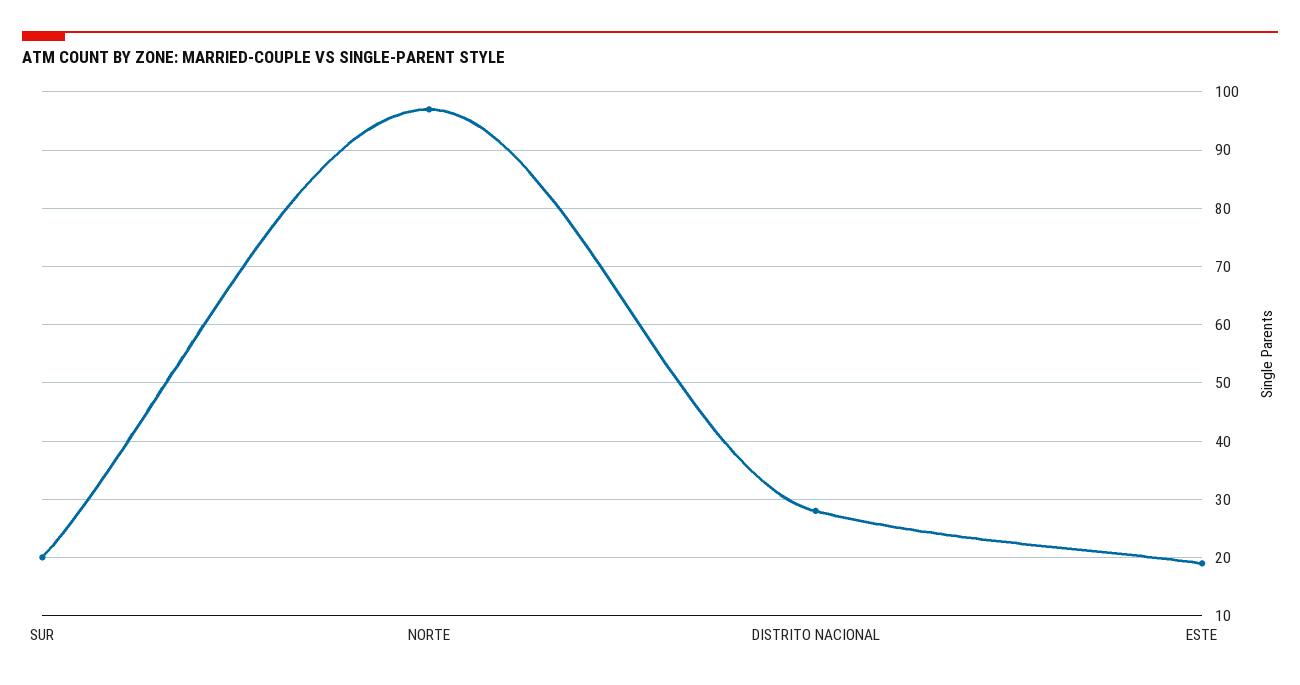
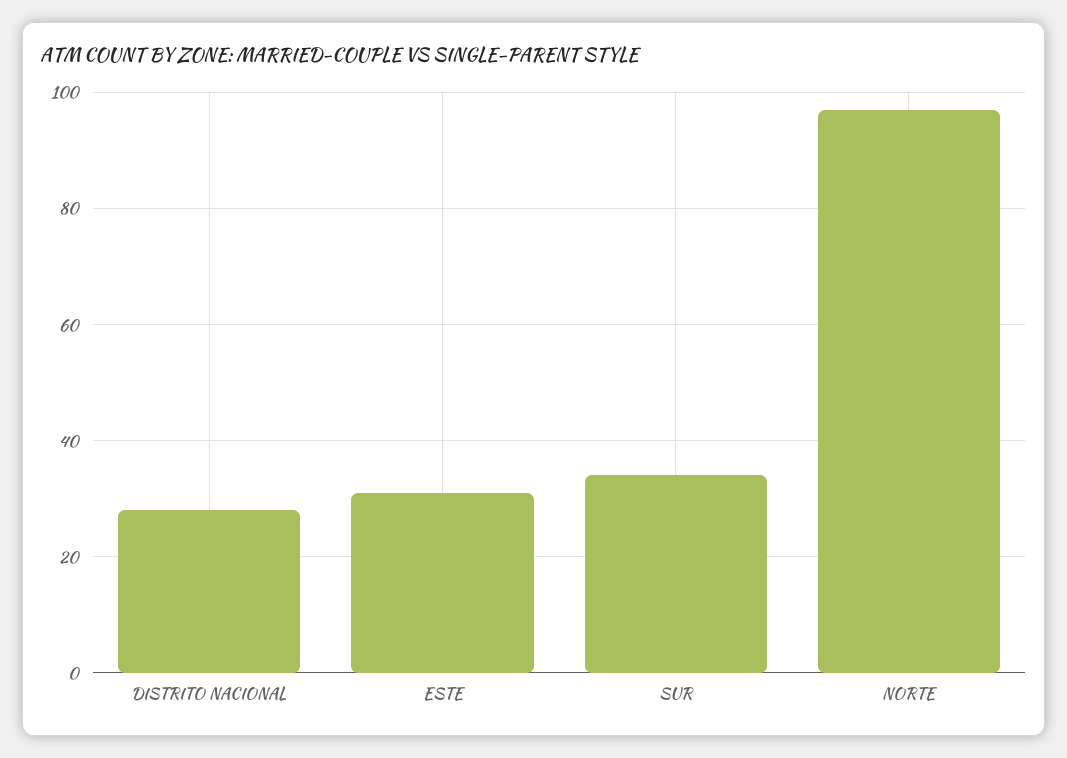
  {
-   "SUR": 20,
+   "SUR": 35,
    "NORTE": 95,
    "DISTRITO NACIONAL": 30,
-   "ESTE": 20
+   "ESTE": 30
  }

